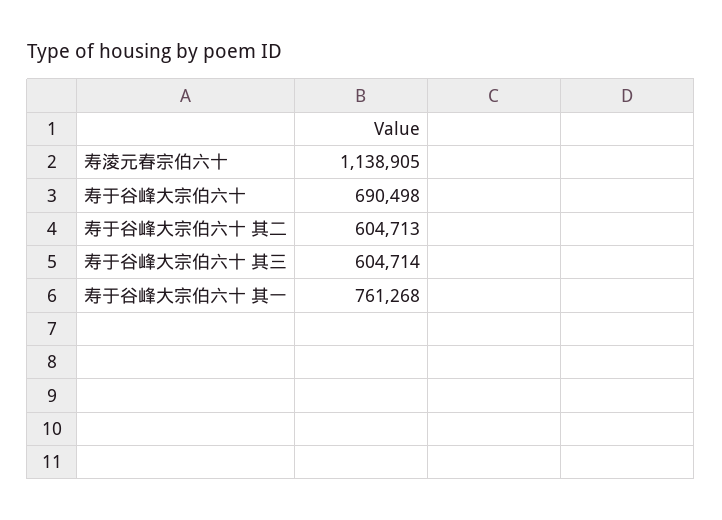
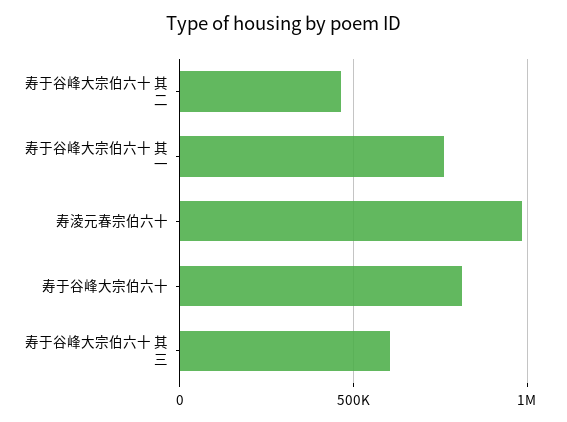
  {
-   "寿淩元春宗伯六十": 1138905,
+   "寿淩元春宗伯六十": 1000000,
-   "寿于谷峰大宗伯六十": 690498,
+   "寿于谷峰大宗伯六十": 800000,
-   "寿于谷峰大宗伯六十 其二": 604713,
+   "寿于谷峰大宗伯六十 其二": 450000,
    "寿于谷峰大宗伯六十 其三": 604714,
    "寿于谷峰大宗伯六十 其一": 761268
  }

